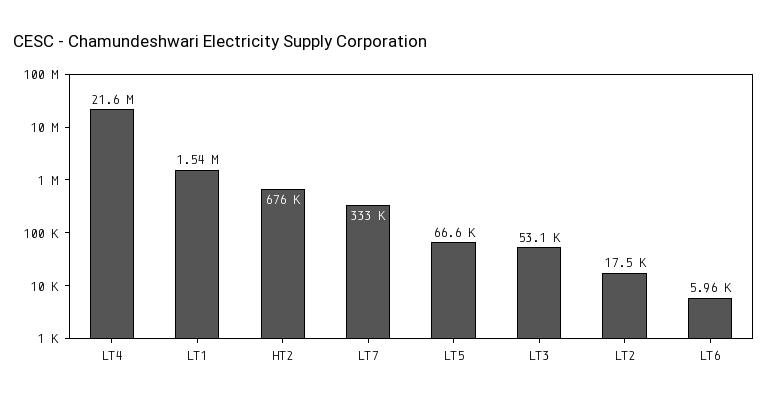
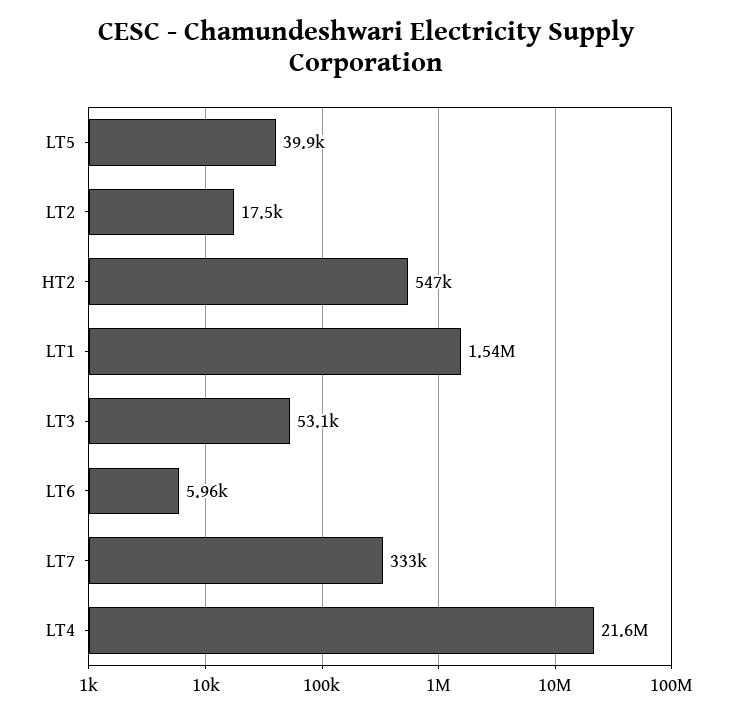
  {
    "LT4": 21600000,
    "LT1": 1540000,
-   "HT2": 676000,
+   "HT2": 547000,
    "LT7": 333000,
-   "LT5": 66600,
+   "LT5": 39900,
    "LT3": 53100,
    "LT2": 17500,
    "LT6": 5960
  }

